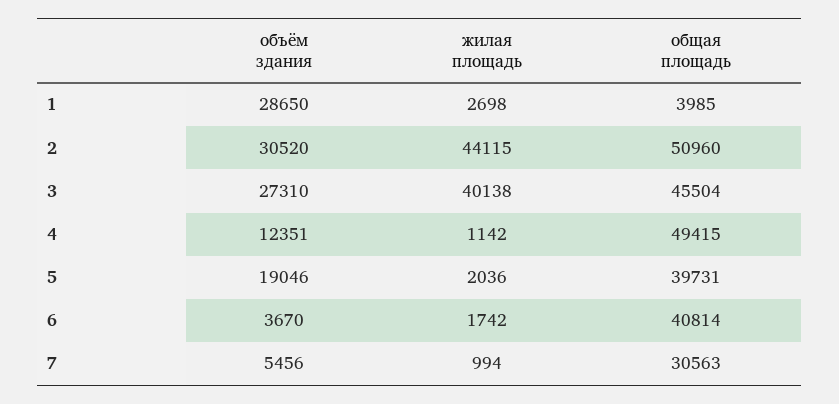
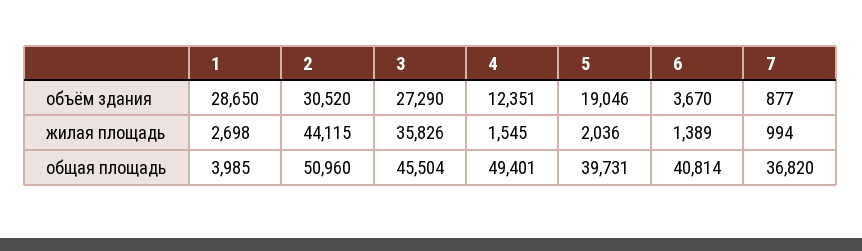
  {
    "объём здания": {
      "1": 28650,
      "2": 30520,
-     "3": 27310,
+     "3": 27290,
      "4": 12351,
      "5": 19046,
      "6": 3670,
-     "7": 5456
+     "7": 877
    },
    "жилая площадь": {
      "1": 2698,
      "2": 44115,
-     "3": 40138,
+     "3": 35826,
-     "4": 1142,
+     "4": 1545,
      "5": 2036,
-     "6": 1742,
+     "6": 1389,
      "7": 994
    },
    "общая площадь": {
      "1": 3985,
      "2": 50960,
      "3": 45504,
-     "4": 49415,
+     "4": 49401,
      "5": 39731,
      "6": 40814,
-     "7": 30563
+     "7": 36820
    }
  }

